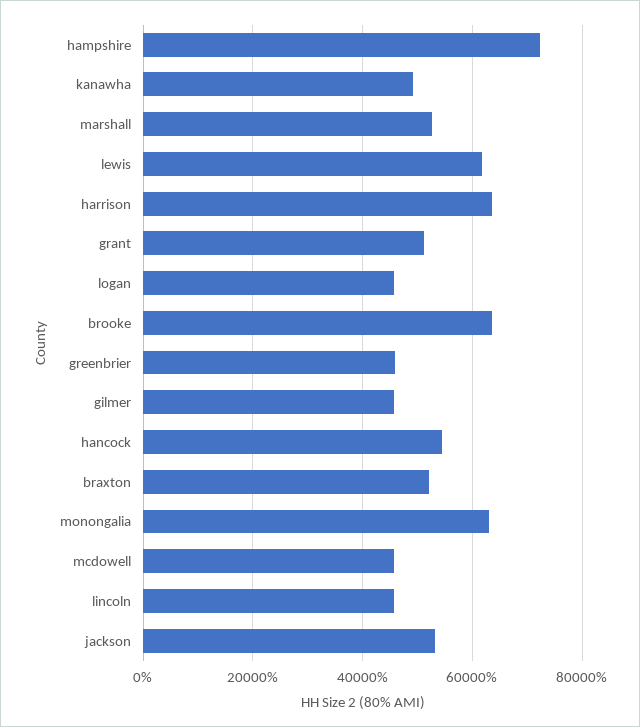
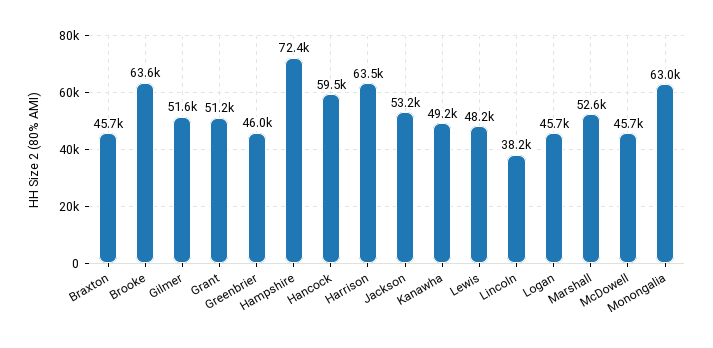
  {
    "hampshire": 72400,
    "kanawha": 49200,
    "marshall": 52600,
-   "lewis": 62000,
+   "lewis": 48200,
    "harrison": 63500,
    "grant": 51200,
    "logan": 45700,
    "brooke": 63600,
    "greenbrier": 46000,
-   "gilmer": 46000,
+   "gilmer": 51600,
-   "hancock": 54000,
+   "hancock": 59500,
-   "braxton": 52000,
+   "braxton": 45700,
    "monongalia": 63000,
    "mcdowell": 45700,
-   "lincoln": 46000,
+   "lincoln": 38200,
    "jackson": 53200
  }

